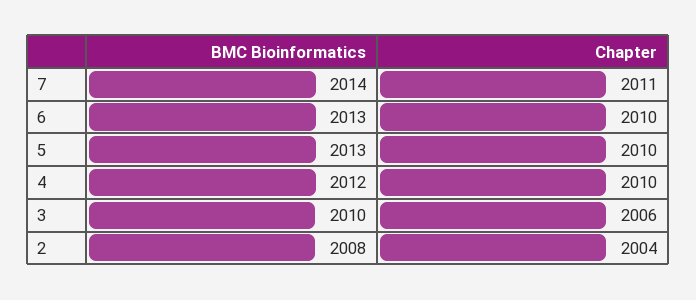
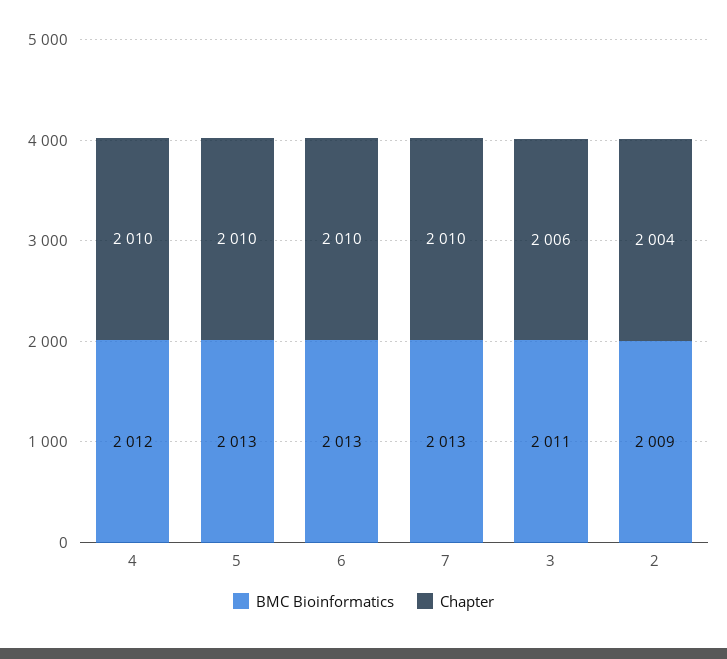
  {
    "BMC Bioinformatics": {
-     "7": 2014,
+     "7": 2013,
      "6": 2013,
      "5": 2013,
      "4": 2012,
-     "3": 2010,
+     "3": 2011,
-     "2": 2008
+     "2": 2009
    },
    "Chapter": {
-     "7": 2011,
+     "7": 2010,
      "6": 2010,
      "5": 2010,
      "4": 2010,
      "3": 2006,
      "2": 2004
    }
  }

